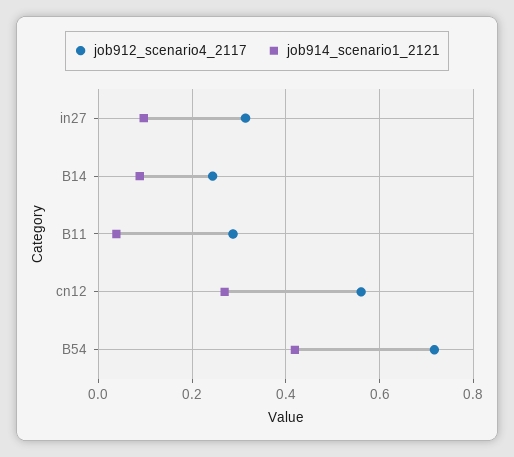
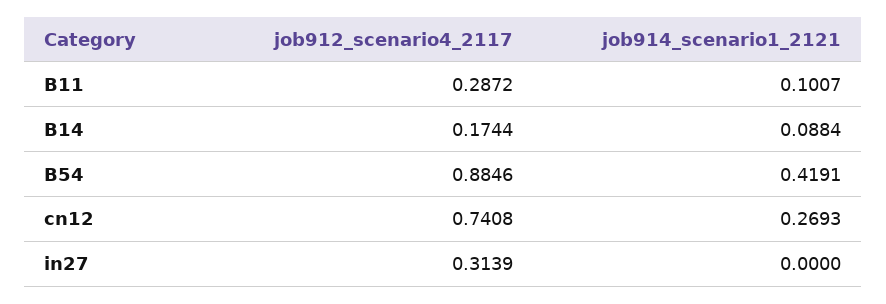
  {
    "job912_scenario4_2117": {
      "in27": 0.3139,
-     "B14": 0.24,
+     "B14": 0.1744,
      "B11": 0.2872,
-     "cn12": 0.56,
+     "cn12": 0.7408,
-     "B54": 0.72
+     "B54": 0.8846
    },
    "job914_scenario1_2121": {
-     "in27": 0.1,
+     "in27": 0,
      "B14": 0.0884,
-     "B11": 0.04,
+     "B11": 0.1007,
      "cn12": 0.2693,
      "B54": 0.4191
    }
  }

